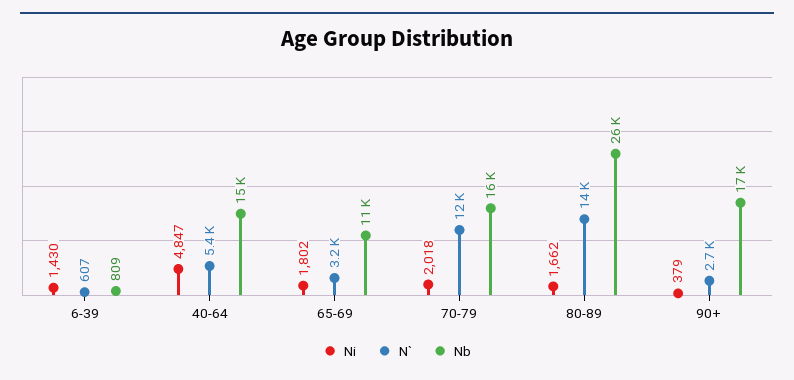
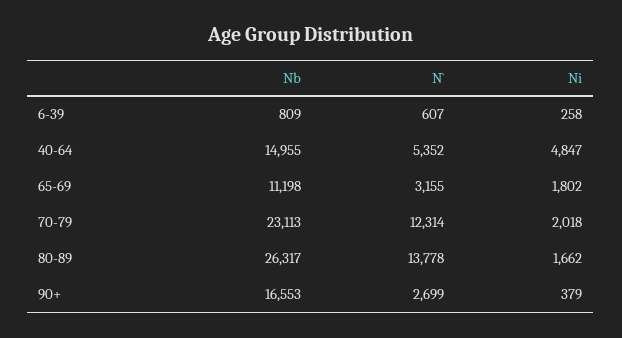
  {
    "Ni": {
-     "6-39": 1430,
+     "6-39": 258,
      "40-64": 4847,
      "65-69": 1802,
      "70-79": 2018,
      "80-89": 1662,
      "90+": 379
    },
    "N`": {
      "6-39": 607,
      "40-64": 5352,
      "65-69": 3155,
      "70-79": 12314,
      "80-89": 13778,
      "90+": 2699
    },
    "Nb": {
      "6-39": 809,
      "40-64": 14955,
      "65-69": 11198,
-     "70-79": 16000,
+     "70-79": 23113,
      "80-89": 26317,
      "90+": 16553
    }
  }

